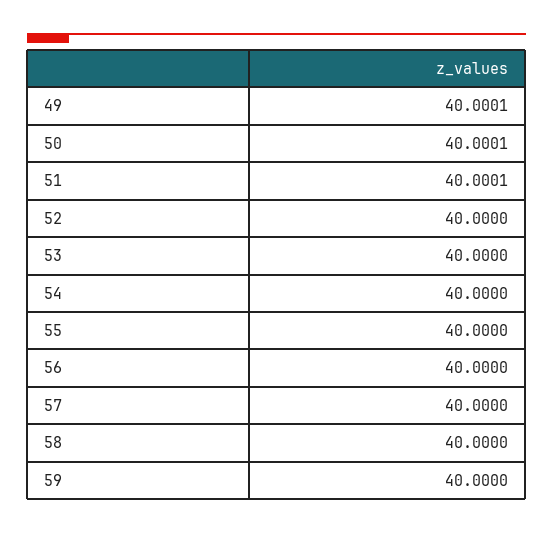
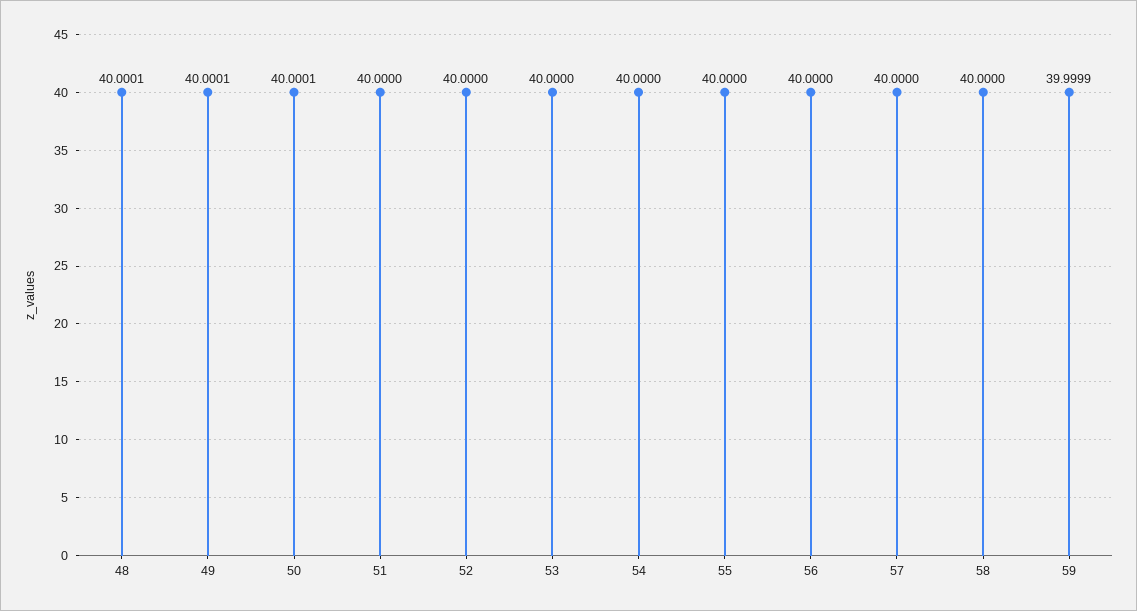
  {
    "49": 40.0001,
    "50": 40.0001,
-   "51": 40.0001,
+   "51": 40,
    "52": 40,
    "53": 40,
    "54": 40,
    "55": 40,
    "56": 40,
    "57": 40,
    "58": 40,
-   "59": 40
+   "59": 39.9999,
+   "48": 40.0001
  }

